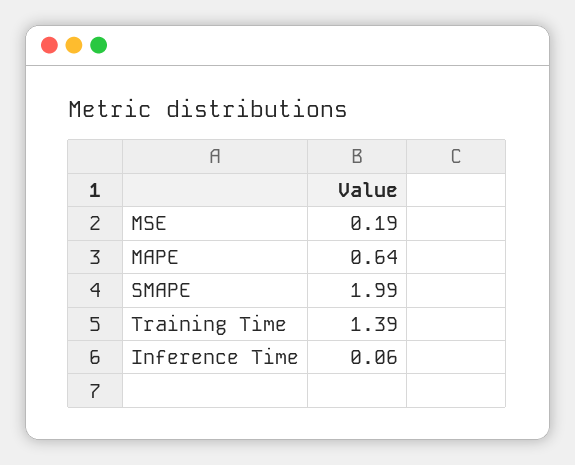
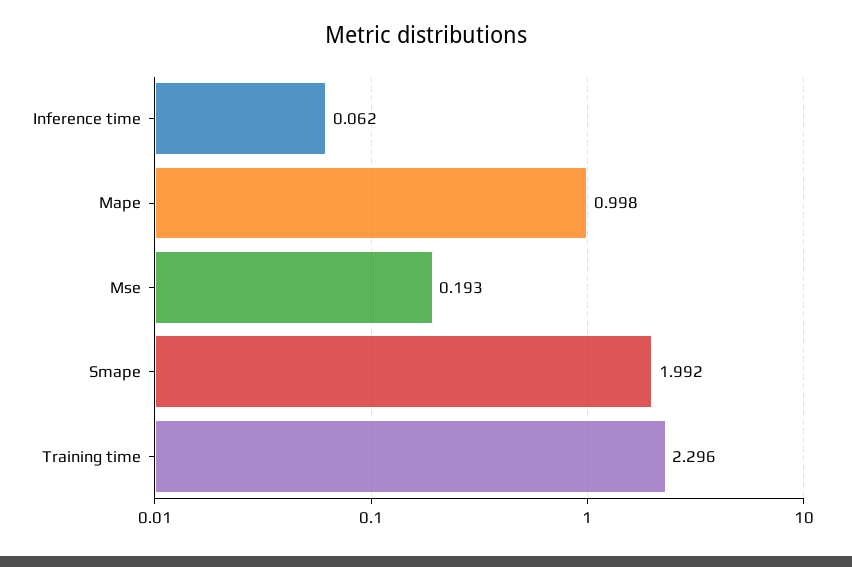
  {
    "MSE": 0.193,
-   "MAPE": 0.64,
+   "MAPE": 0.998,
    "SMAPE": 1.992,
-   "Training Time": 1.39,
+   "Training Time": 2.296,
    "Inference Time": 0.062
  }

